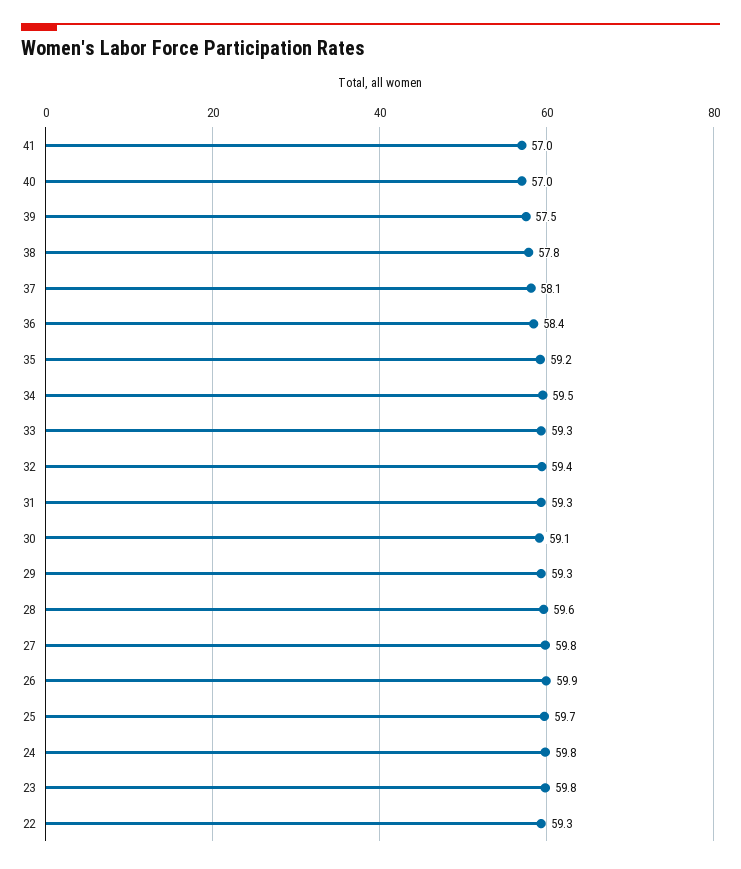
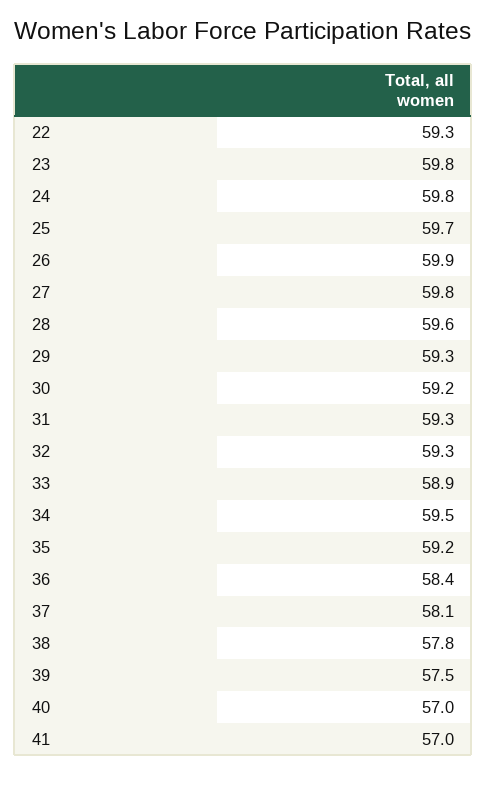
  {
    "41": 57,
    "40": 57,
    "39": 57.5,
    "38": 57.8,
    "37": 58.1,
    "36": 58.4,
    "35": 59.2,
    "34": 59.5,
-   "33": 59.3,
+   "33": 58.9,
-   "32": 59.4,
+   "32": 59.3,
    "31": 59.3,
-   "30": 59.1,
+   "30": 59.2,
    "29": 59.3,
    "28": 59.6,
    "27": 59.8,
    "26": 59.9,
    "25": 59.7,
    "24": 59.8,
    "23": 59.8,
    "22": 59.3
  }

